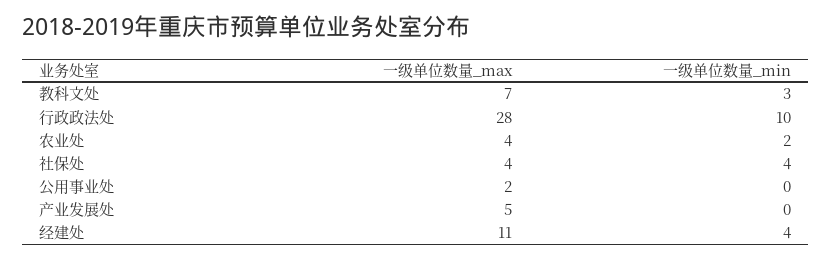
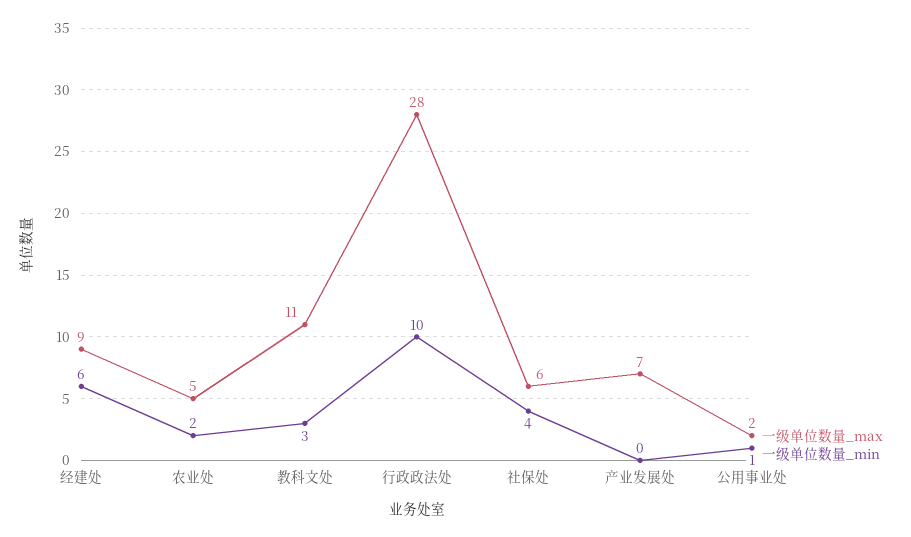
  {
    "一级单位数量_max": {
-     "教科文处": 7,
+     "教科文处": 11,
      "行政政法处": 28,
-     "农业处": 4,
+     "农业处": 5,
-     "社保处": 4,
+     "社保处": 6,
      "公用事业处": 2,
-     "产业发展处": 5,
+     "产业发展处": 7,
-     "经建处": 11
+     "经建处": 9
    },
    "一级单位数量_min": {
      "教科文处": 3,
      "行政政法处": 10,
      "农业处": 2,
      "社保处": 4,
-     "公用事业处": 0,
+     "公用事业处": 1,
      "产业发展处": 0,
-     "经建处": 4
+     "经建处": 6
    }
  }

